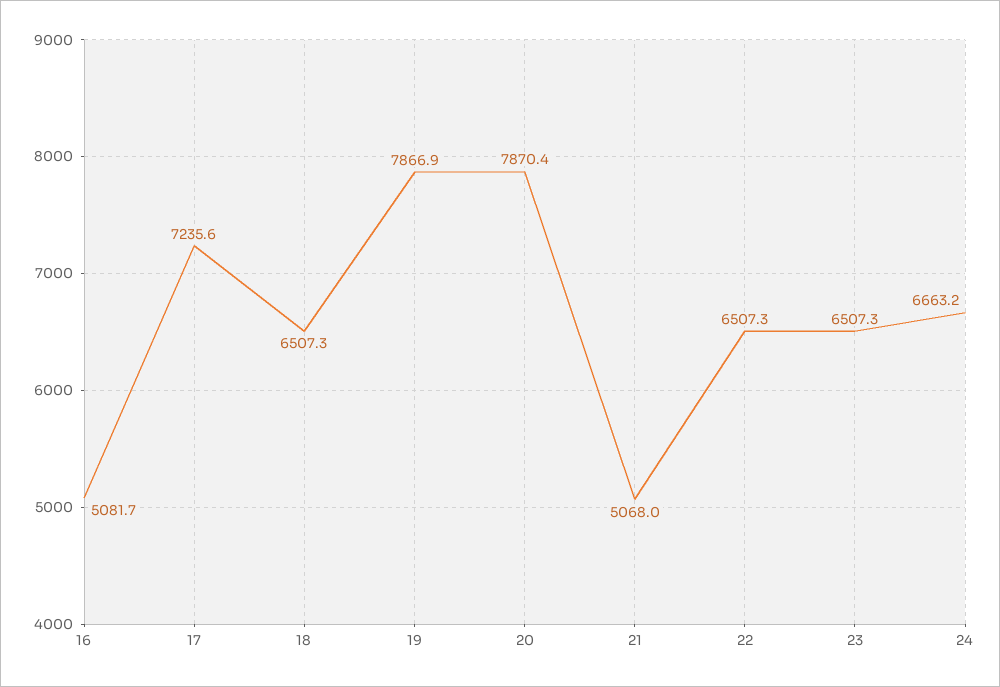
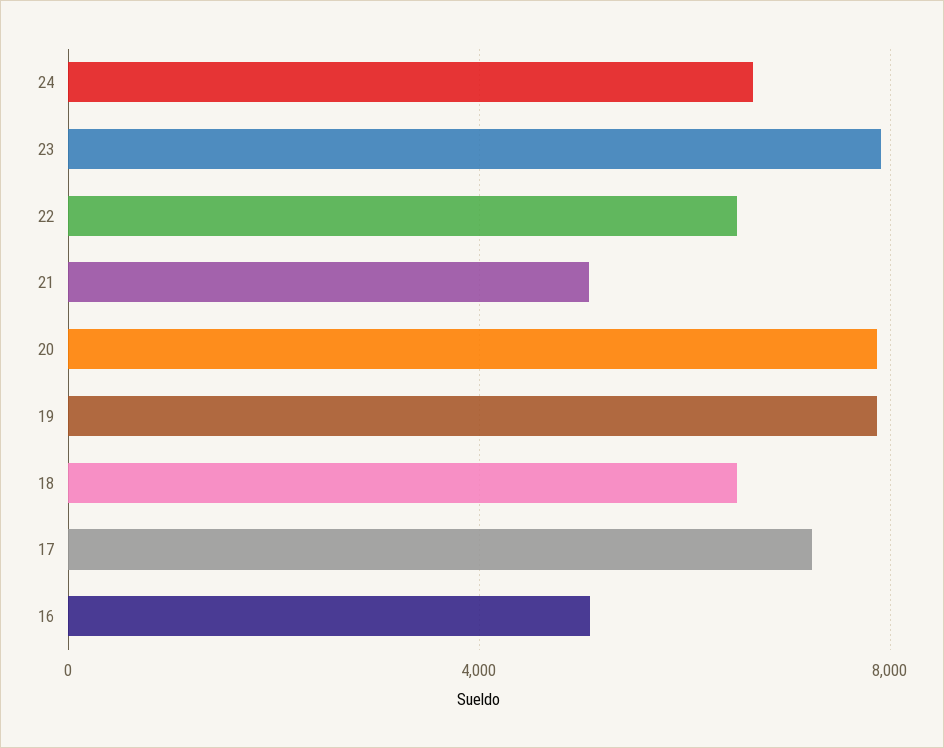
  {
    "16": 5081.7,
    "17": 7235.6,
    "18": 6507.3,
    "19": 7866.9,
    "20": 7870.4,
    "21": 5068,
    "22": 6507.3,
-   "23": 6507.3,
+   "23": 8000,
    "24": 6663.2
  }

